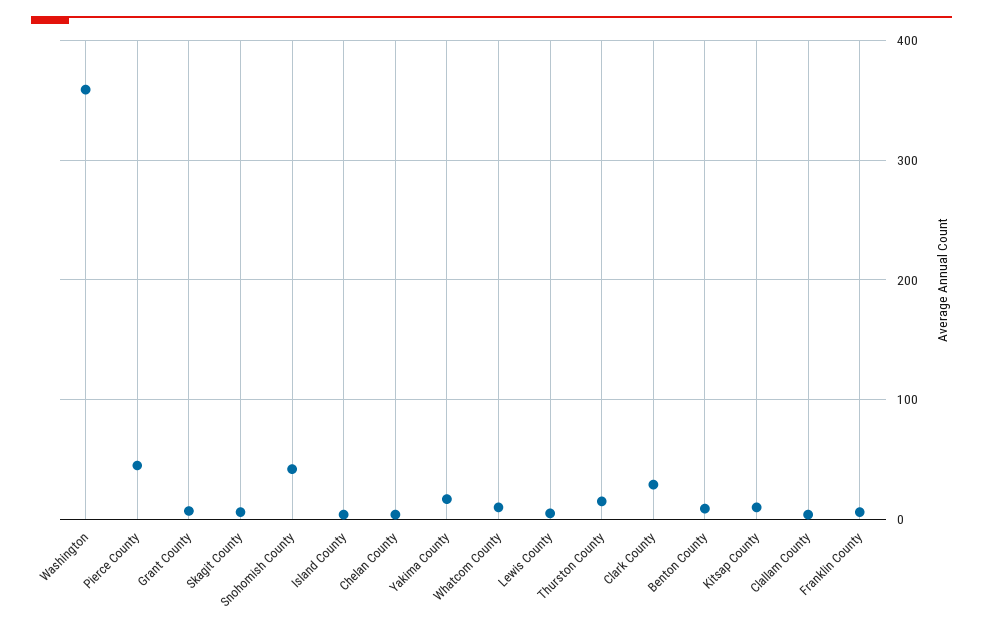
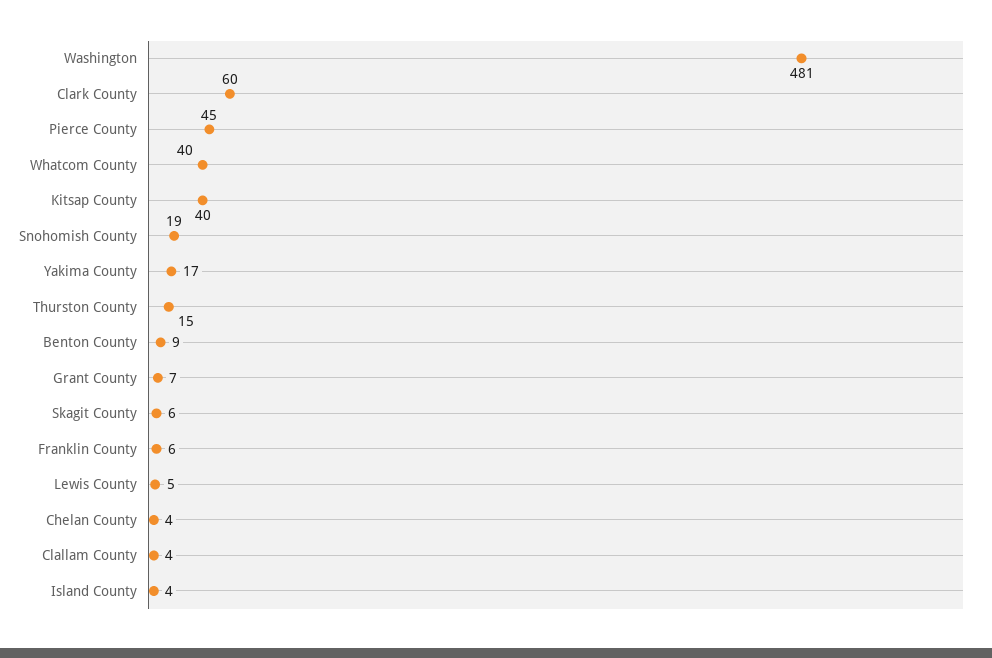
  {
-   "Washington": 360,
+   "Washington": 481,
    "Pierce County": 45,
    "Grant County": 7,
    "Skagit County": 6,
-   "Snohomish County": 40,
+   "Snohomish County": 19,
    "Island County": 4,
    "Chelan County": 4,
    "Yakima County": 17,
-   "Whatcom County": 10,
+   "Whatcom County": 40,
    "Lewis County": 5,
    "Thurston County": 15,
-   "Clark County": 30,
+   "Clark County": 60,
    "Benton County": 9,
-   "Kitsap County": 10,
+   "Kitsap County": 40,
    "Clallam County": 4,
    "Franklin County": 6
  }

